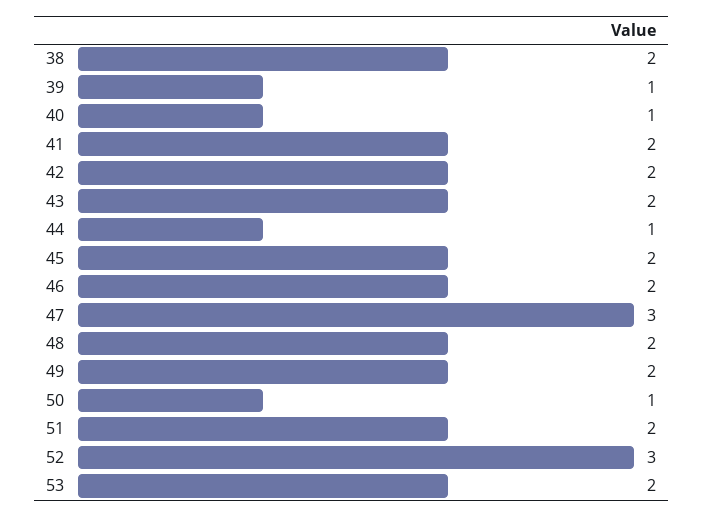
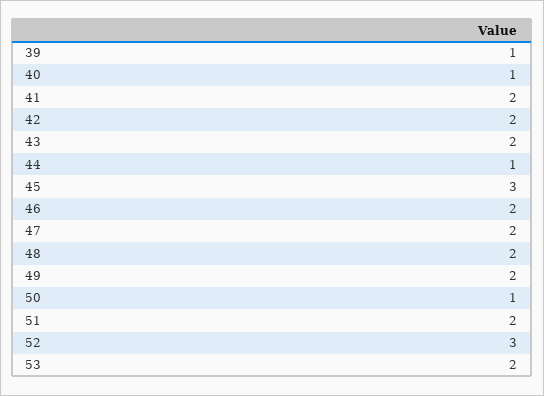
  {
-   "38": 2,
    "39": 1,
    "40": 1,
    "41": 2,
    "42": 2,
    "43": 2,
    "44": 1,
-   "45": 2,
+   "45": 3,
    "46": 2,
-   "47": 3,
+   "47": 2,
    "48": 2,
    "49": 2,
    "50": 1,
    "51": 2,
    "52": 3,
    "53": 2
  }

